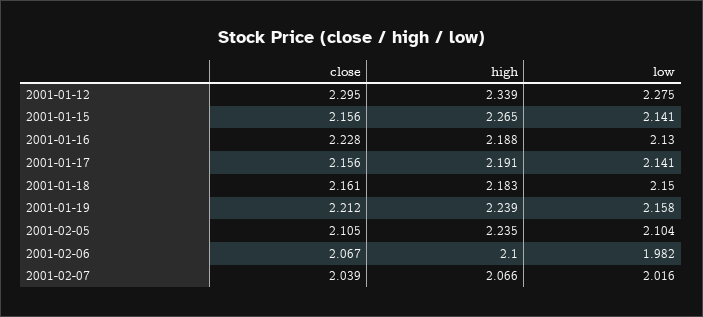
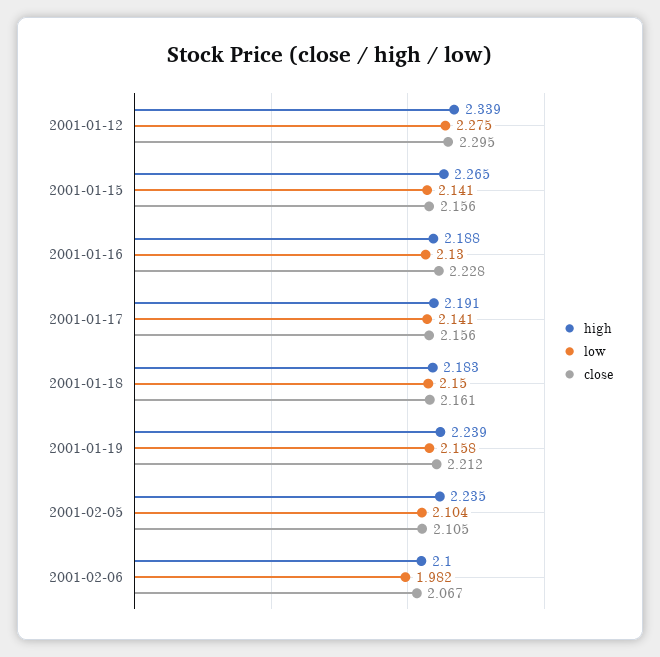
  {
    "close": {
      "2001-01-12": 2.295,
      "2001-01-15": 2.156,
      "2001-01-16": 2.228,
      "2001-01-17": 2.156,
      "2001-01-18": 2.161,
      "2001-01-19": 2.212,
      "2001-02-05": 2.105,
-     "2001-02-06": 2.067,
+     "2001-02-06": 2.067
-     "2001-02-07": 2.039
    },
    "high": {
      "2001-01-12": 2.339,
      "2001-01-15": 2.265,
      "2001-01-16": 2.188,
      "2001-01-17": 2.191,
      "2001-01-18": 2.183,
      "2001-01-19": 2.239,
      "2001-02-05": 2.235,
-     "2001-02-06": 2.1,
+     "2001-02-06": 2.1
-     "2001-02-07": 2.066
    },
    "low": {
      "2001-01-12": 2.275,
      "2001-01-15": 2.141,
      "2001-01-16": 2.13,
      "2001-01-17": 2.141,
      "2001-01-18": 2.15,
      "2001-01-19": 2.158,
      "2001-02-05": 2.104,
-     "2001-02-06": 1.982,
+     "2001-02-06": 1.982
-     "2001-02-07": 2.016
    }
  }

